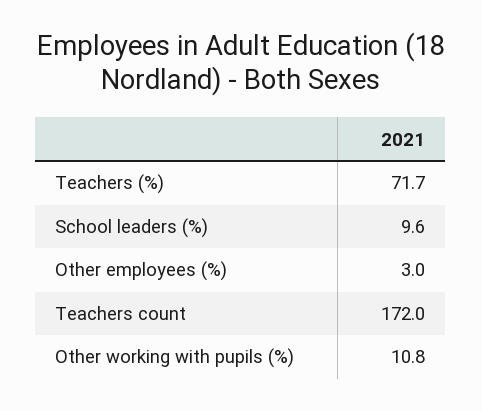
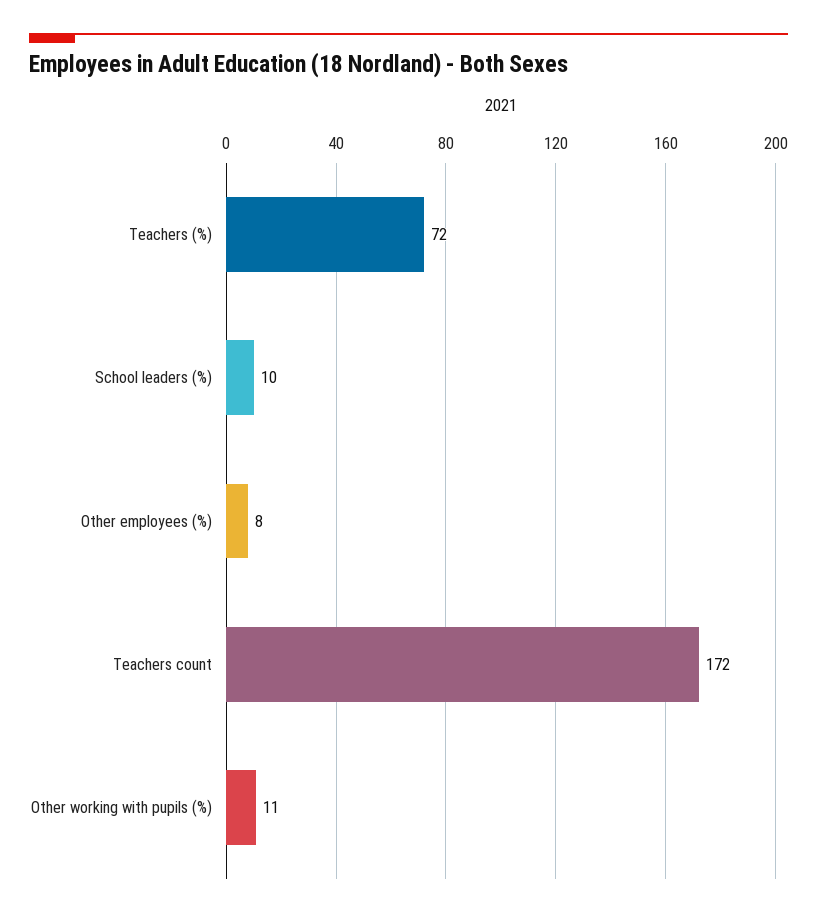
  {
    "Teachers (%)": 71.7,
    "School leaders (%)": 9.6,
-   "Other employees (%)": 3,
+   "Other employees (%)": 8,
    "Teachers count": 172,
    "Other working with pupils (%)": 10.8
  }

